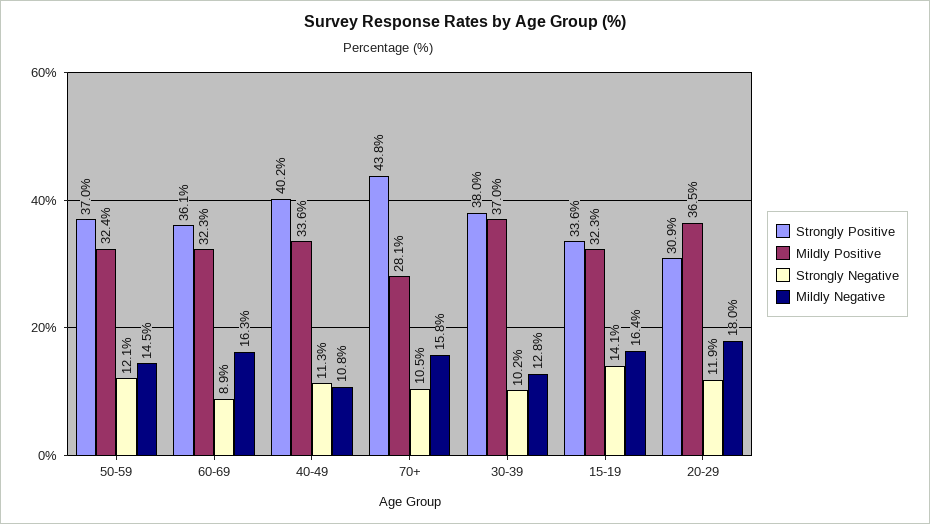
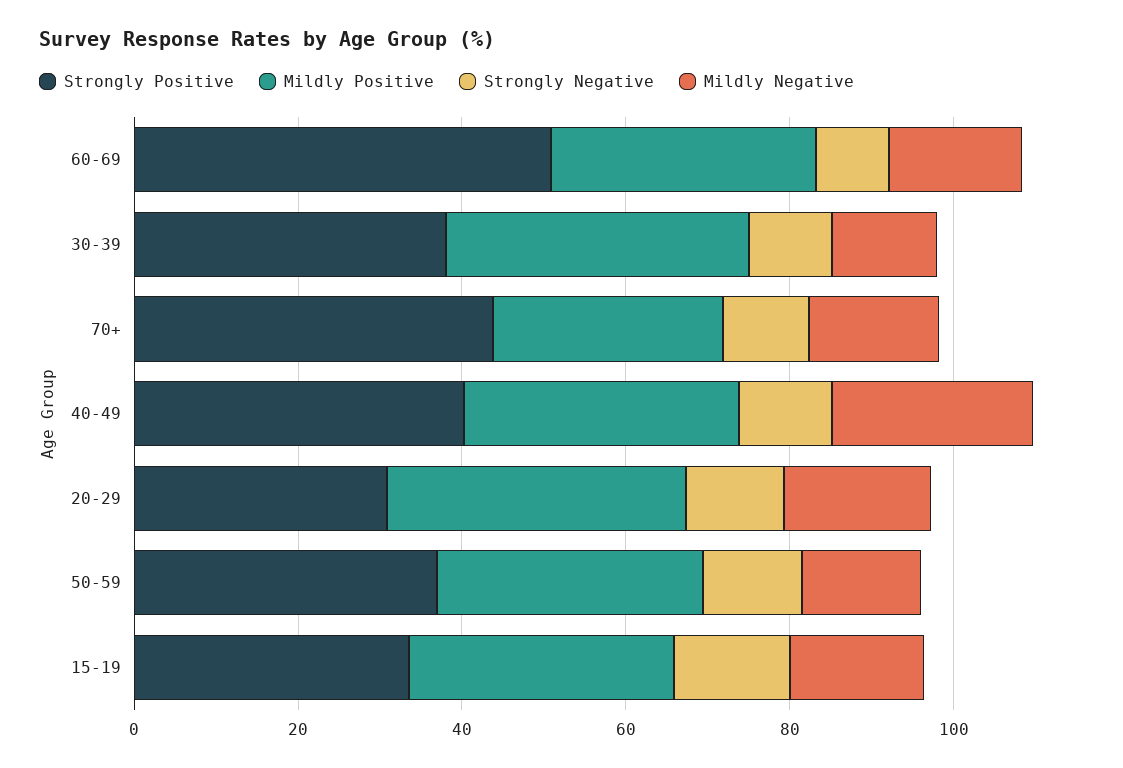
  {
    "Strongly Positive": {
      "50-59": 37,
-     "60-69": 36.1,
+     "60-69": 50,
      "40-49": 40.2,
      "70+": 43.8,
      "30-39": 38,
      "15-19": 33.6,
      "20-29": 30.9
    },
    "Mildly Positive": {
      "50-59": 32.4,
      "60-69": 32.3,
      "40-49": 33.6,
      "70+": 28.1,
      "30-39": 37,
      "15-19": 32.3,
      "20-29": 36.5
    },
    "Strongly Negative": {
      "50-59": 12.1,
      "60-69": 8.9,
      "40-49": 11.3,
      "70+": 10.5,
      "30-39": 10.2,
      "15-19": 14.1,
      "20-29": 11.9
    },
    "Mildly Negative": {
      "50-59": 14.5,
      "60-69": 16.3,
-     "40-49": 10.8,
+     "40-49": 25,
      "70+": 15.8,
      "30-39": 12.8,
      "15-19": 16.4,
      "20-29": 18
    }
  }

